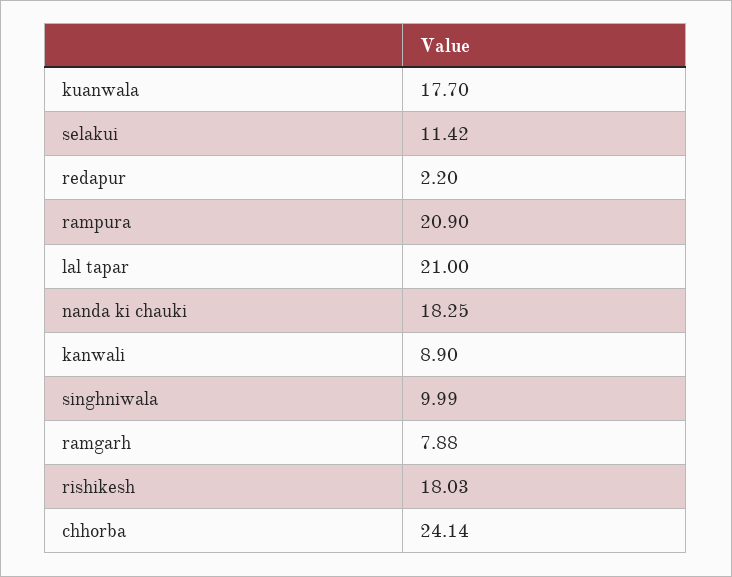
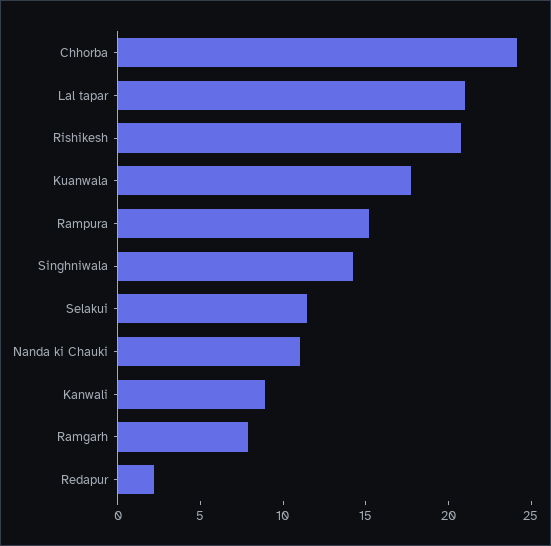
  {
    "kuanwala": 17.7,
    "selakui": 11.42,
    "redapur": 2.2,
-   "rampura": 20.9,
+   "rampura": 15,
    "lal tapar": 21,
-   "nanda ki chauki": 18.25,
+   "nanda ki chauki": 11,
    "kanwali": 8.9,
-   "singhniwala": 9.99,
+   "singhniwala": 14,
    "ramgarh": 7.88,
-   "rishikesh": 18.03,
+   "rishikesh": 21,
    "chhorba": 24.14
  }

